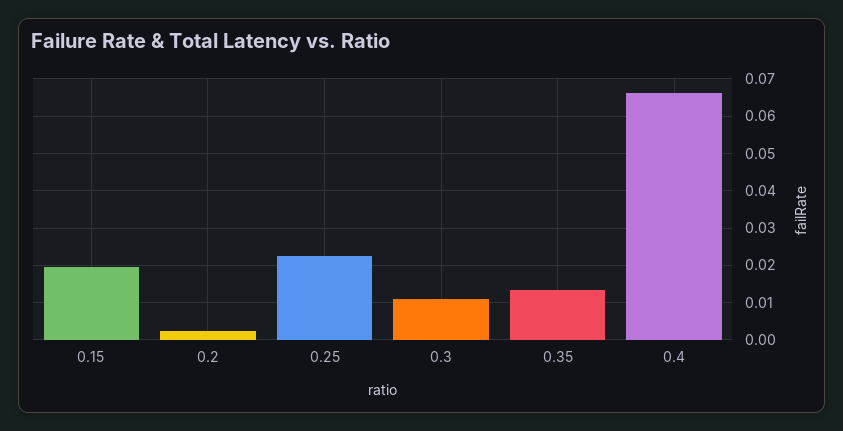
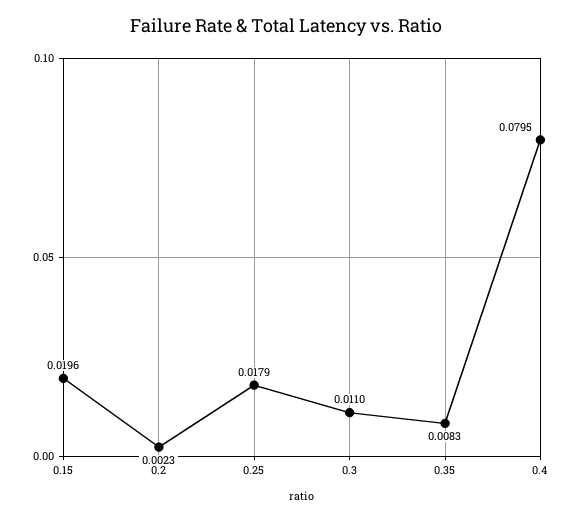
  {
    "0.15": 0.0196,
    "0.2": 0.0023,
-   "0.25": 0.022,
+   "0.25": 0.0179,
    "0.3": 0.011,
-   "0.35": 0.014,
+   "0.35": 0.0083,
-   "0.4": 0.066
+   "0.4": 0.0795
  }

